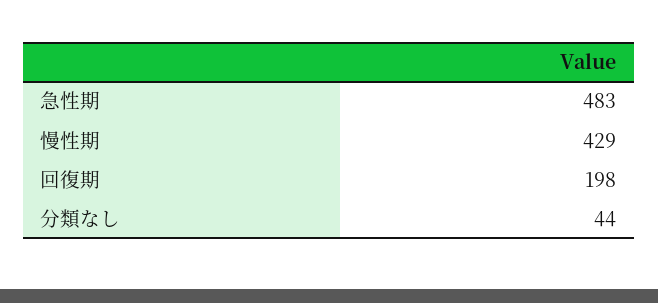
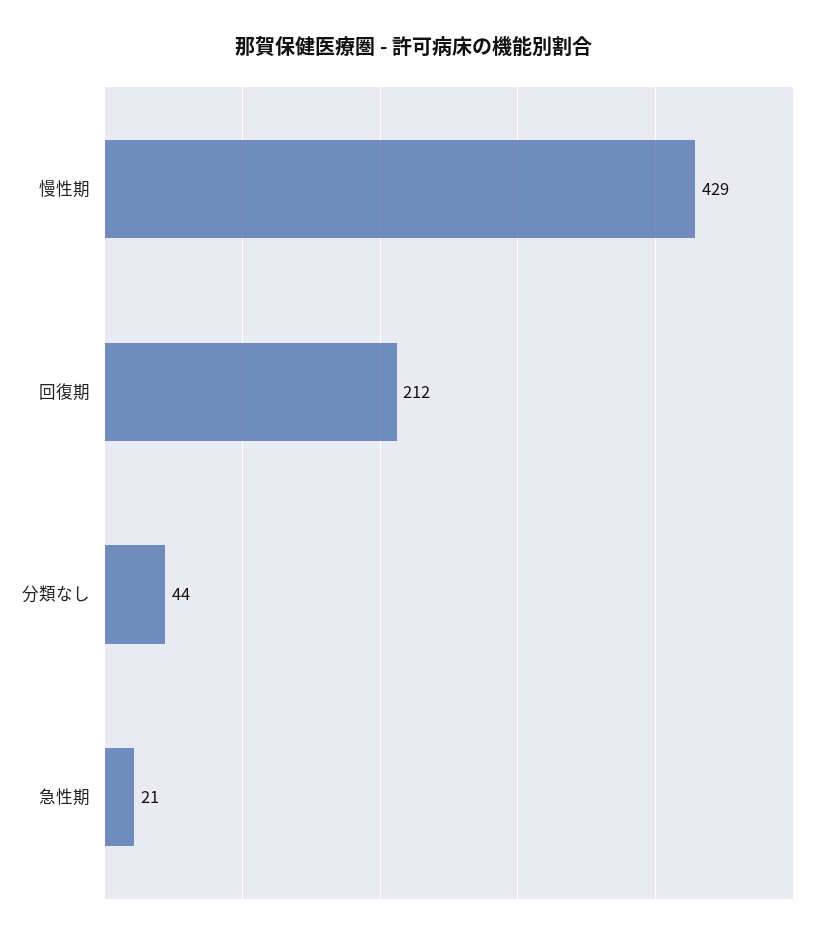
  {
-   "急性期": 483,
+   "急性期": 21,
    "慢性期": 429,
-   "回復期": 198,
+   "回復期": 212,
    "分類なし": 44
  }

